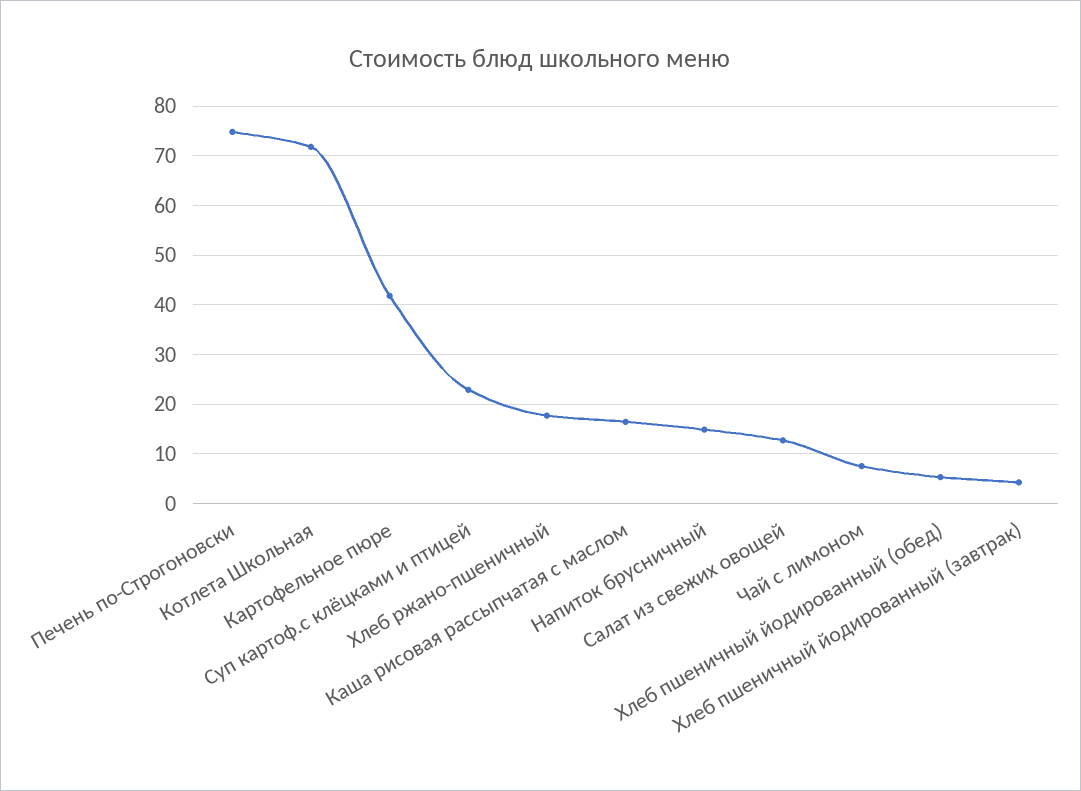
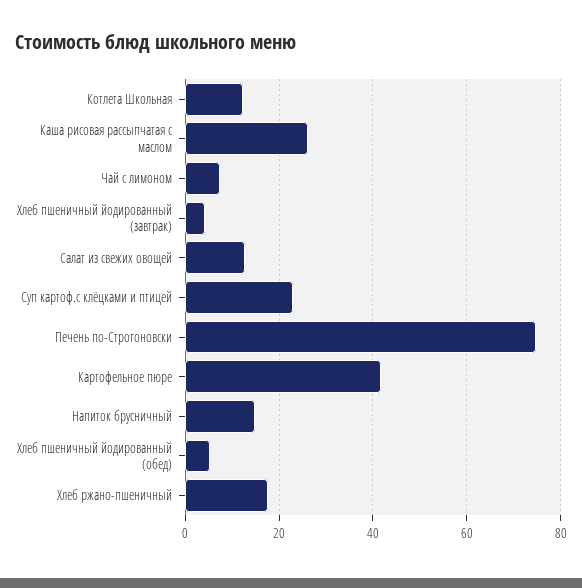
  {
    "Печень по-Строгоновски": 74,
-   "Котлета Школьная": 72,
+   "Котлета Школьная": 12,
    "Картофельное пюре": 42,
    "Суп картоф.с клёцками и птицей": 22,
    "Хлеб ржано-пшеничный": 18,
-   "Каша рисовая рассыпчатая с маслом": 16,
+   "Каша рисовая рассыпчатая с маслом": 26,
    "Напиток брусничный": 14,
    "Салат из свежих овощей": 12,
    "Чай с лимоном": 8,
    "Хлеб пшеничный йодированный (обед)": 6,
    "Хлеб пшеничный йодированный (завтрак)": 4
  }

